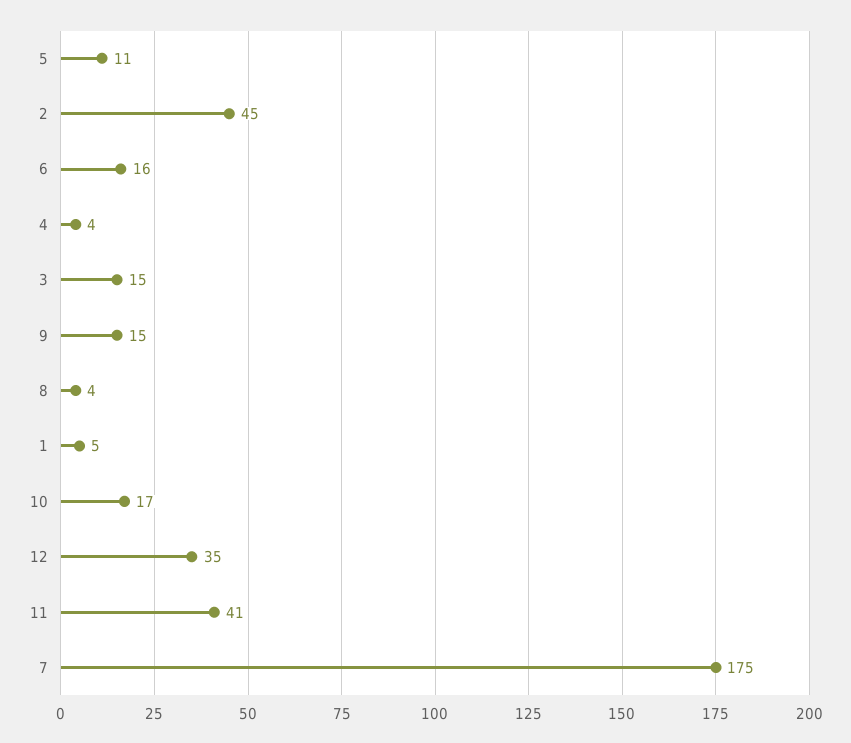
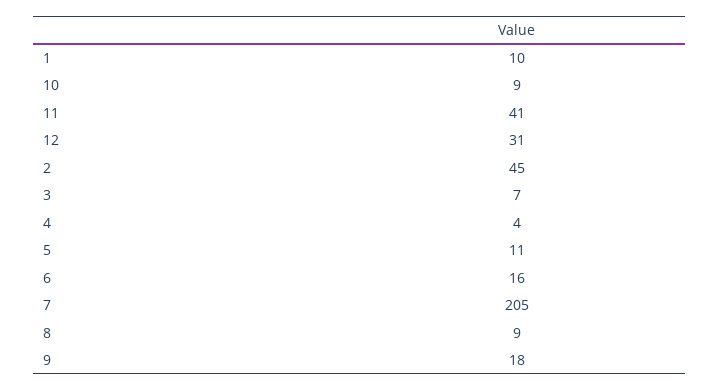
  {
    "5": 11,
    "2": 45,
    "6": 16,
    "4": 4,
-   "3": 15,
+   "3": 7,
-   "9": 15,
+   "9": 18,
-   "8": 4,
+   "8": 9,
-   "1": 5,
+   "1": 10,
-   "10": 17,
+   "10": 9,
-   "12": 35,
+   "12": 31,
    "11": 41,
-   "7": 175
+   "7": 205
  }

